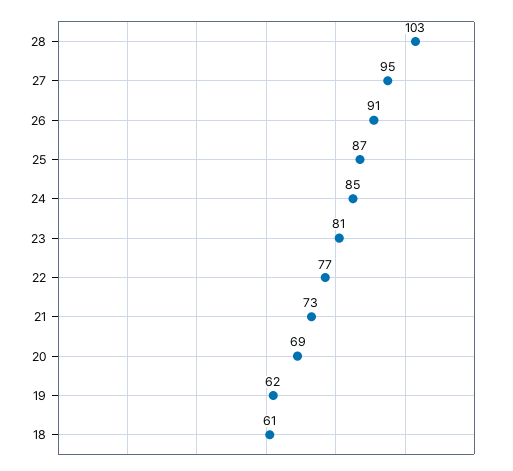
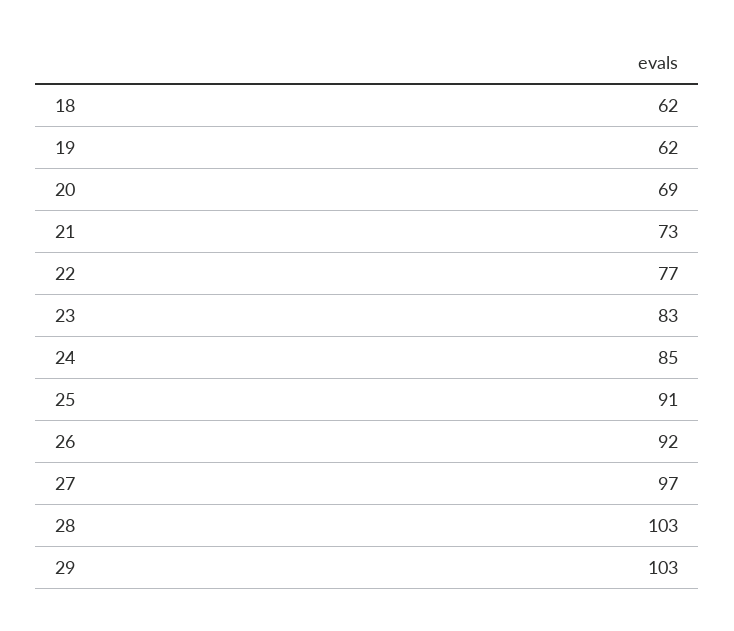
  {
    "28": 103,
-   "27": 95,
+   "27": 97,
-   "26": 91,
+   "26": 92,
-   "25": 87,
+   "25": 91,
    "24": 85,
-   "23": 81,
+   "23": 83,
    "22": 77,
    "21": 73,
    "20": 69,
    "19": 62,
-   "18": 61
+   "18": 62,
+   "29": 103
  }

